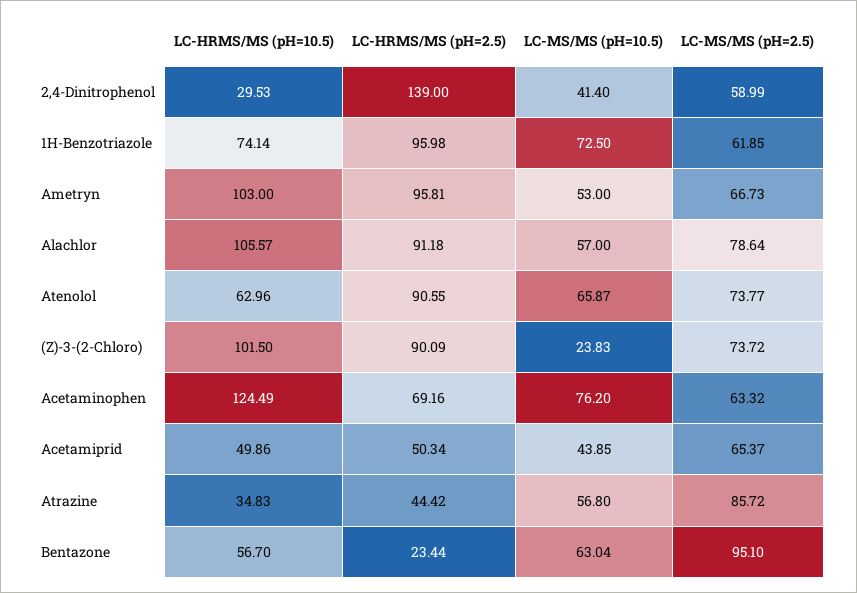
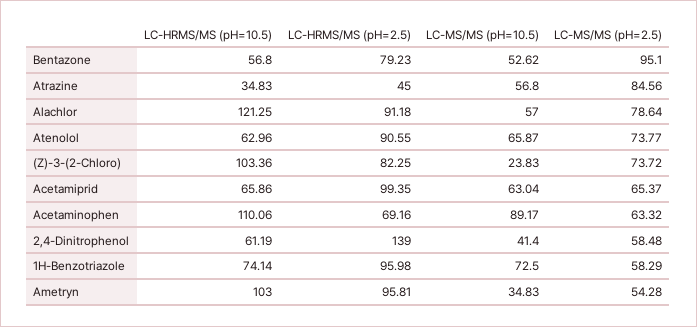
  {
    "LC-HRMS/MS (pH=10.5)": {
-     "2,4-Dinitrophenol": 29.53,
+     "2,4-Dinitrophenol": 61.19,
      "1H-Benzotriazole": 74.14,
      "Ametryn": 103,
-     "Alachlor": 105.57,
+     "Alachlor": 121.25,
      "Atenolol": 62.96,
-     "(Z)-3-(2-Chloro)": 101.5,
+     "(Z)-3-(2-Chloro)": 103.36,
-     "Acetaminophen": 124.49,
+     "Acetaminophen": 110.06,
-     "Acetamiprid": 49.86,
+     "Acetamiprid": 65.86,
      "Atrazine": 34.83,
-     "Bentazone": 56.7
+     "Bentazone": 56.8
    },
    "LC-HRMS/MS (pH=2.5)": {
      "2,4-Dinitrophenol": 139,
      "1H-Benzotriazole": 95.98,
      "Ametryn": 95.81,
      "Alachlor": 91.18,
      "Atenolol": 90.55,
-     "(Z)-3-(2-Chloro)": 90.09,
+     "(Z)-3-(2-Chloro)": 82.25,
      "Acetaminophen": 69.16,
-     "Acetamiprid": 50.34,
+     "Acetamiprid": 99.35,
-     "Atrazine": 44.42,
+     "Atrazine": 45,
-     "Bentazone": 23.44
+     "Bentazone": 79.23
    },
    "LC-MS/MS (pH=10.5)": {
      "2,4-Dinitrophenol": 41.4,
      "1H-Benzotriazole": 72.5,
-     "Ametryn": 53,
+     "Ametryn": 34.83,
      "Alachlor": 57,
      "Atenolol": 65.87,
      "(Z)-3-(2-Chloro)": 23.83,
-     "Acetaminophen": 76.2,
+     "Acetaminophen": 89.17,
-     "Acetamiprid": 43.85,
+     "Acetamiprid": 63.04,
      "Atrazine": 56.8,
-     "Bentazone": 63.04
+     "Bentazone": 52.62
    },
    "LC-MS/MS (pH=2.5)": {
-     "2,4-Dinitrophenol": 58.99,
+     "2,4-Dinitrophenol": 58.48,
-     "1H-Benzotriazole": 61.85,
+     "1H-Benzotriazole": 58.29,
-     "Ametryn": 66.73,
+     "Ametryn": 54.28,
      "Alachlor": 78.64,
      "Atenolol": 73.77,
      "(Z)-3-(2-Chloro)": 73.72,
      "Acetaminophen": 63.32,
      "Acetamiprid": 65.37,
-     "Atrazine": 85.72,
+     "Atrazine": 84.56,
      "Bentazone": 95.1
    }
  }

